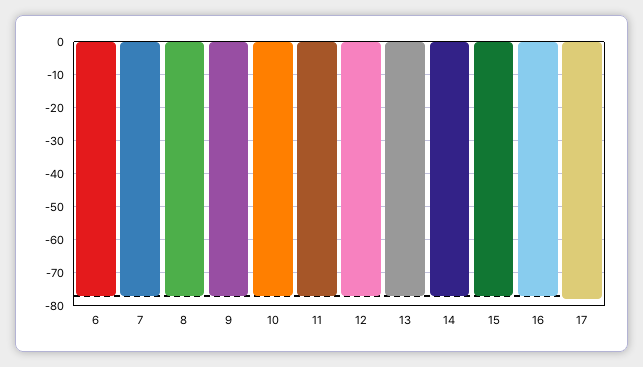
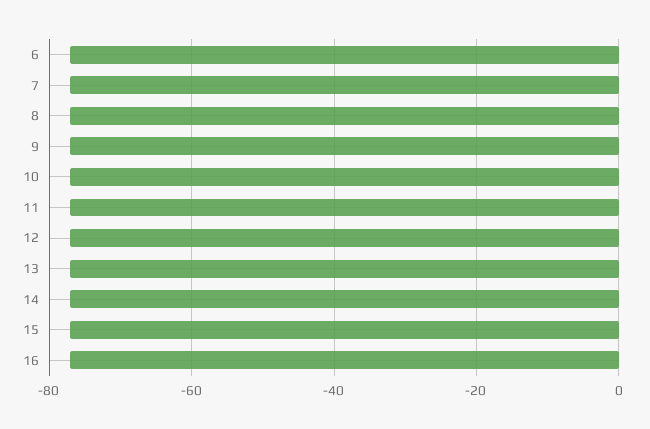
  {
    "6": -78,
    "7": -78,
    "8": -78,
    "9": -78,
    "10": -78,
    "11": -78,
    "12": -78,
    "13": -78,
    "14": -78,
    "15": -78,
-   "16": -78,
+   "16": -78
-   "17": -78
  }

